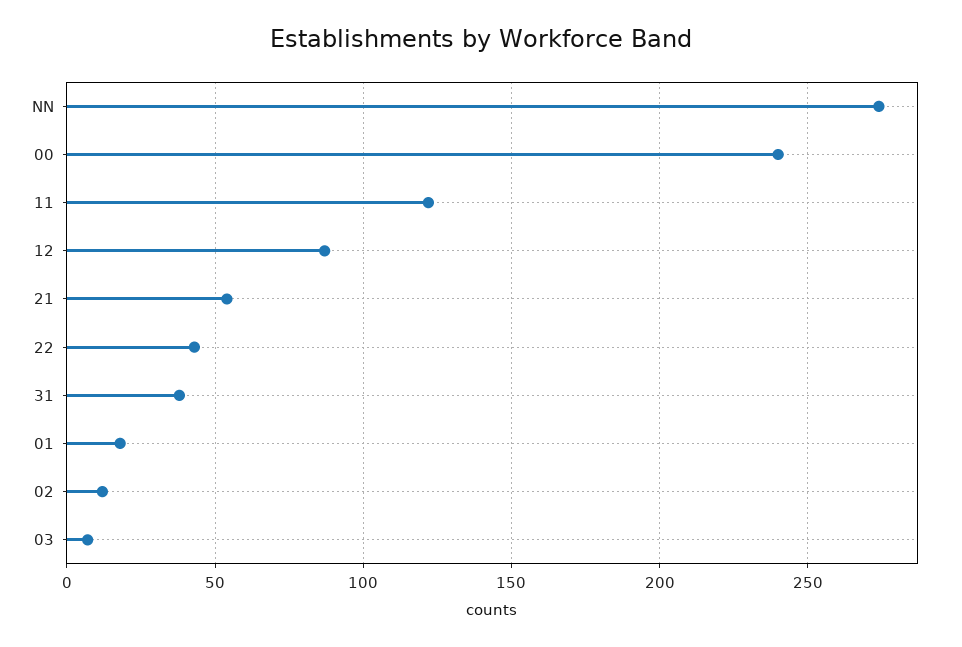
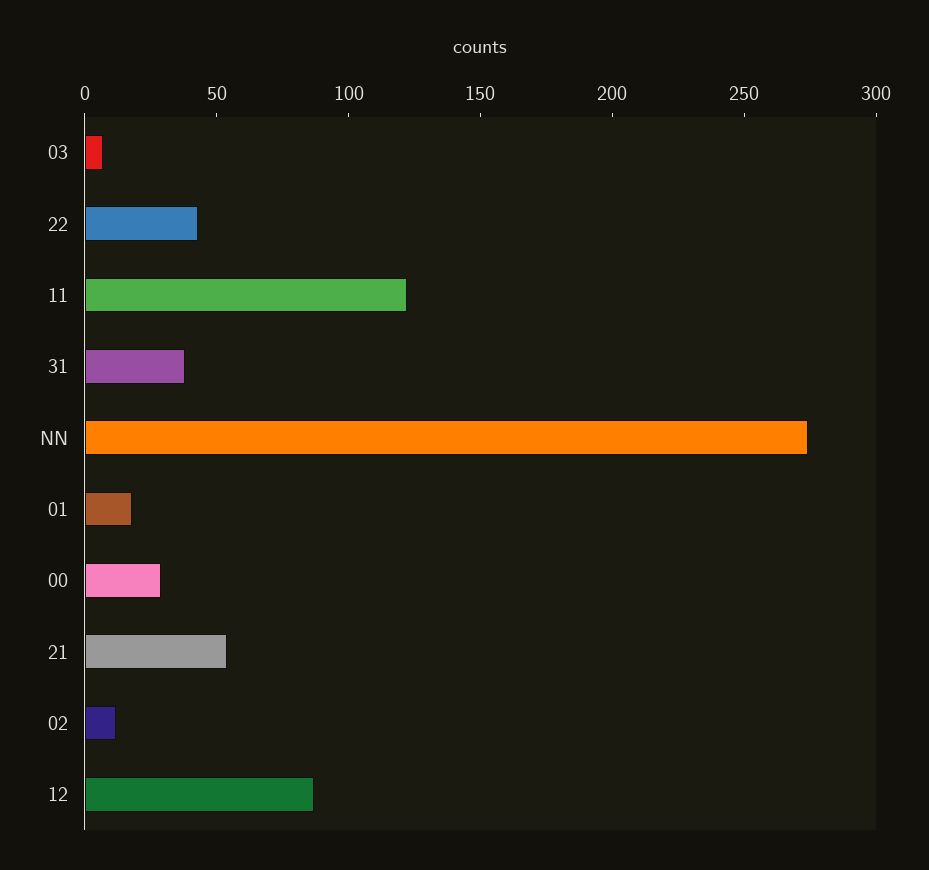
  {
    "NN": 275,
-   "00": 240,
+   "00": 30,
    "11": 120,
    "12": 85,
    "21": 55,
    "22": 45,
    "31": 40,
    "01": 20,
    "02": 10,
    "03": 5
  }

